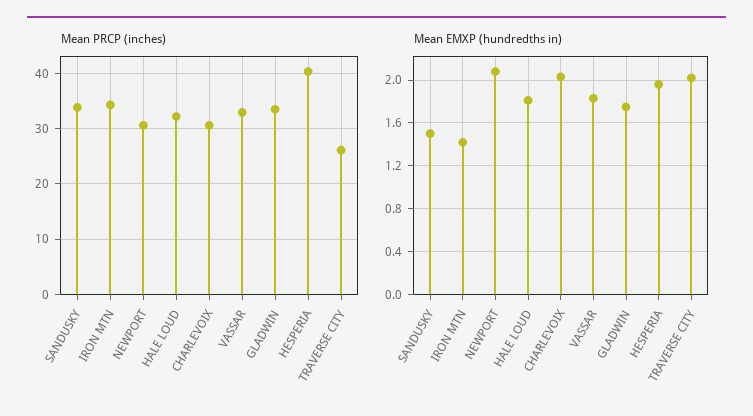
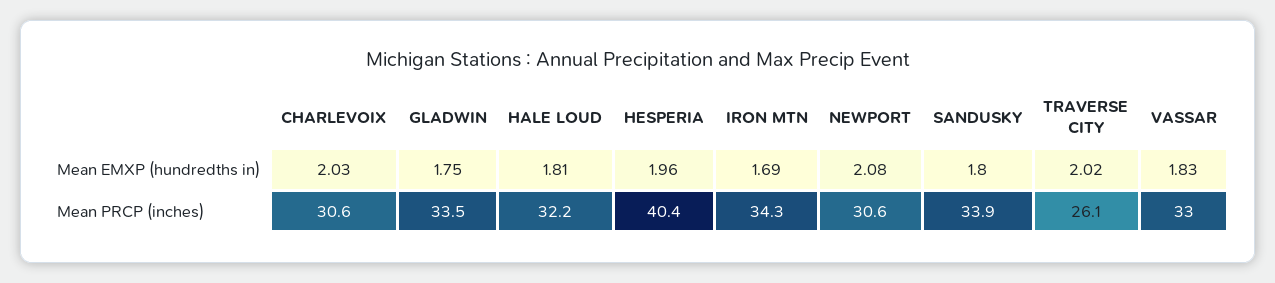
  {
    "Mean PRCP (inches)": {
      "SANDUSKY": 33.9,
      "IRON MTN": 34.3,
      "NEWPORT": 30.6,
      "HALE LOUD": 32.2,
      "CHARLEVOIX": 30.6,
      "VASSAR": 33,
      "GLADWIN": 33.5,
      "HESPERIA": 40.4,
      "TRAVERSE CITY": 26.1
    },
    "Mean EMXP (hundredths in)": {
-     "SANDUSKY": 1.5,
+     "SANDUSKY": 1.8,
-     "IRON MTN": 1.4,
+     "IRON MTN": 1.69,
      "NEWPORT": 2.08,
      "HALE LOUD": 1.81,
      "CHARLEVOIX": 2.03,
      "VASSAR": 1.83,
      "GLADWIN": 1.75,
      "HESPERIA": 1.96,
      "TRAVERSE CITY": 2.02
    }
  }

